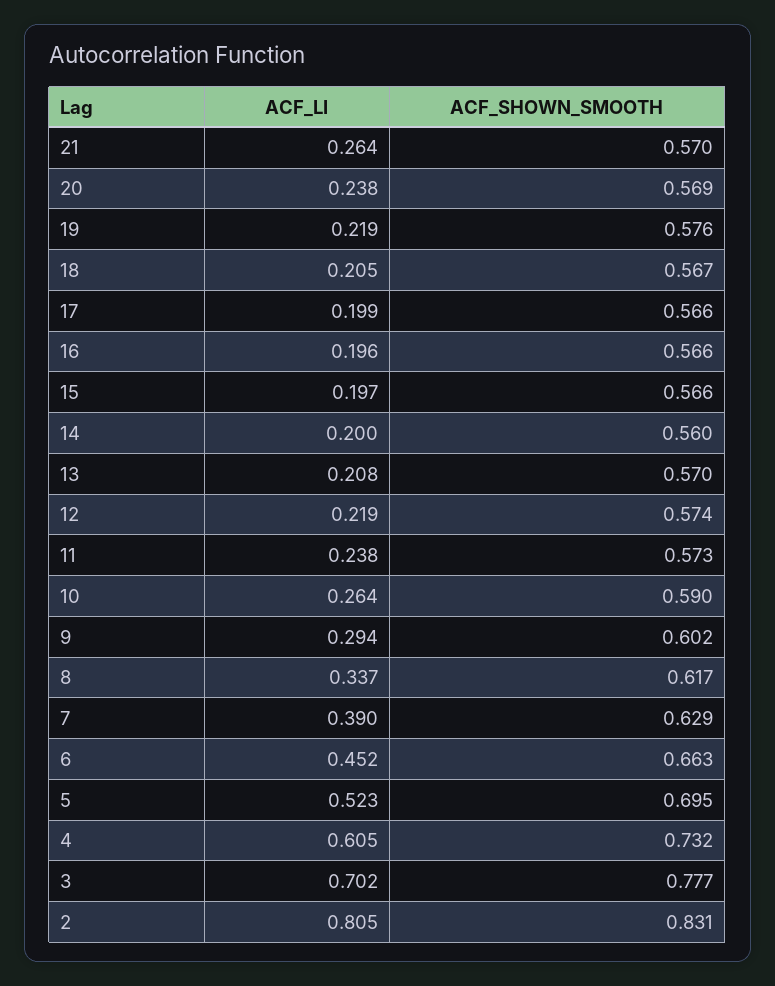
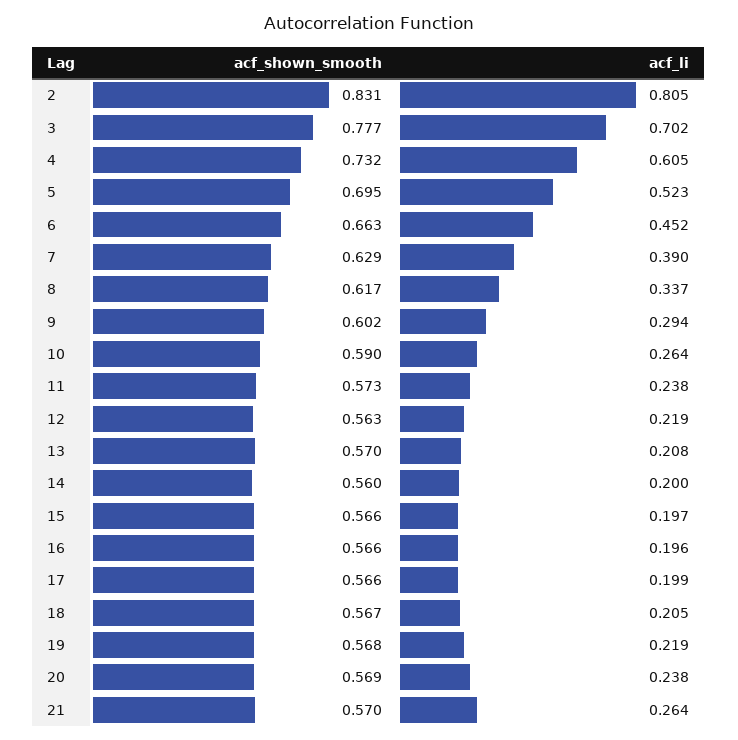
  {
    "ACF_LI": {
      "21": 0.264,
      "20": 0.238,
      "19": 0.219,
      "18": 0.205,
      "17": 0.199,
      "16": 0.196,
      "15": 0.197,
      "14": 0.2,
      "13": 0.208,
      "12": 0.219,
      "11": 0.238,
      "10": 0.264,
      "9": 0.294,
      "8": 0.337,
      "7": 0.39,
      "6": 0.452,
      "5": 0.523,
      "4": 0.605,
      "3": 0.702,
      "2": 0.805
    },
    "ACF_SHOWN_SMOOTH": {
      "21": 0.57,
      "20": 0.569,
-     "19": 0.576,
+     "19": 0.568,
      "18": 0.567,
      "17": 0.566,
      "16": 0.566,
      "15": 0.566,
      "14": 0.56,
      "13": 0.57,
-     "12": 0.574,
+     "12": 0.563,
      "11": 0.573,
      "10": 0.59,
      "9": 0.602,
      "8": 0.617,
      "7": 0.629,
      "6": 0.663,
      "5": 0.695,
      "4": 0.732,
      "3": 0.777,
      "2": 0.831
    }
  }

